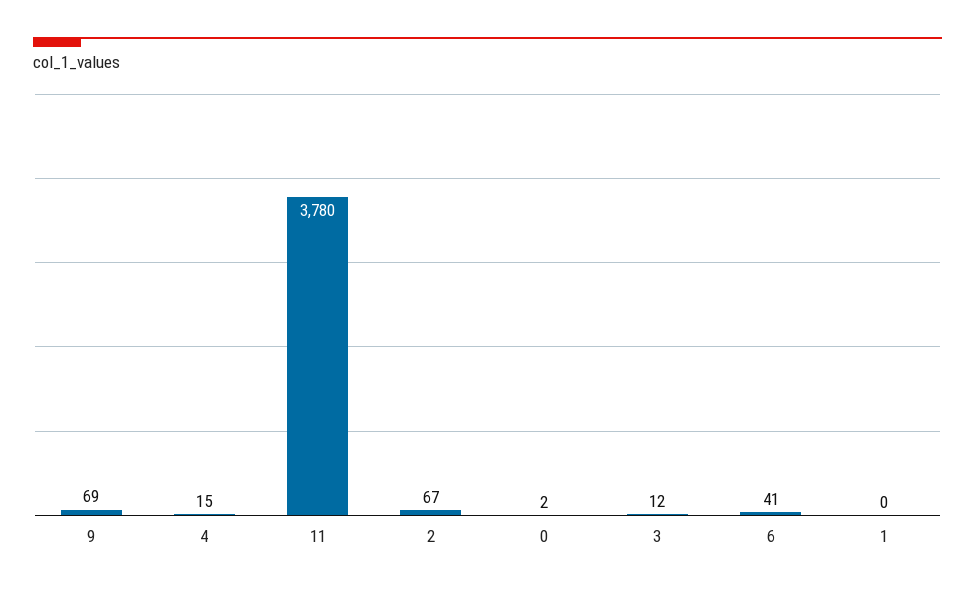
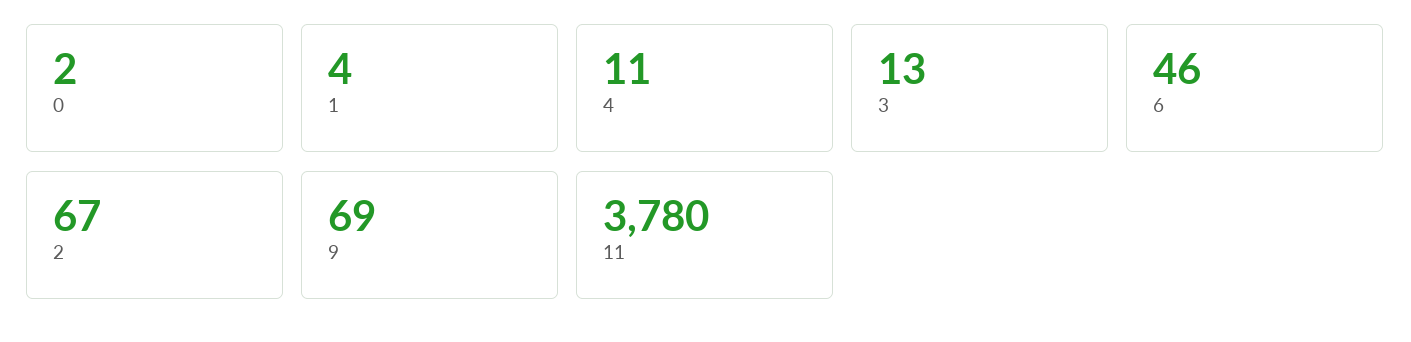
  {
    "9": 69,
-   "4": 15,
+   "4": 11,
    "11": 3780,
    "2": 67,
    "0": 2,
-   "3": 12,
+   "3": 13,
-   "6": 41,
+   "6": 46,
-   "1": 0
+   "1": 4
  }

